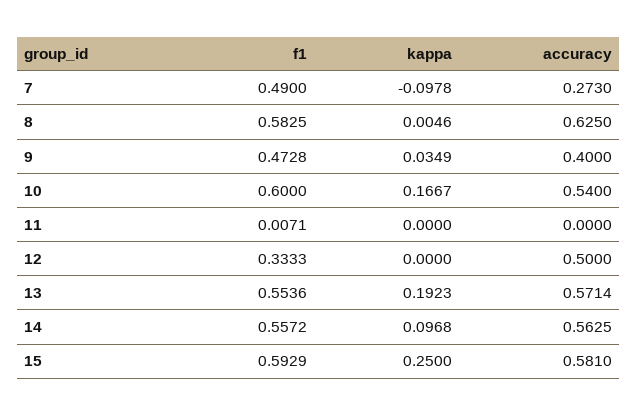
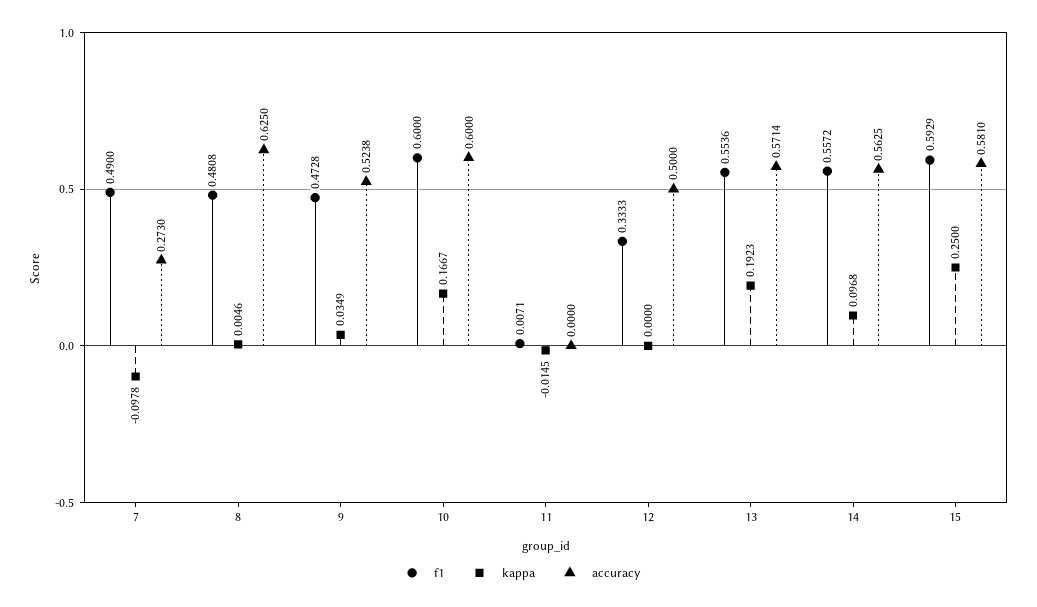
  {
    "f1": {
      "7": 0.49,
-     "8": 0.5825,
+     "8": 0.4808,
      "9": 0.4728,
      "10": 0.6,
      "11": 0.0071,
      "12": 0.3333,
      "13": 0.5536,
      "14": 0.5572,
      "15": 0.5929
    },
    "kappa": {
      "7": -0.0978,
      "8": 0.0046,
      "9": 0.0349,
      "10": 0.1667,
-     "11": 0,
+     "11": -0.0145,
      "12": 0,
      "13": 0.1923,
      "14": 0.0968,
      "15": 0.25
    },
    "accuracy": {
      "7": 0.273,
      "8": 0.625,
-     "9": 0.4,
+     "9": 0.5238,
-     "10": 0.54,
+     "10": 0.6,
      "11": 0,
      "12": 0.5,
      "13": 0.5714,
      "14": 0.5625,
      "15": 0.581
    }
  }

